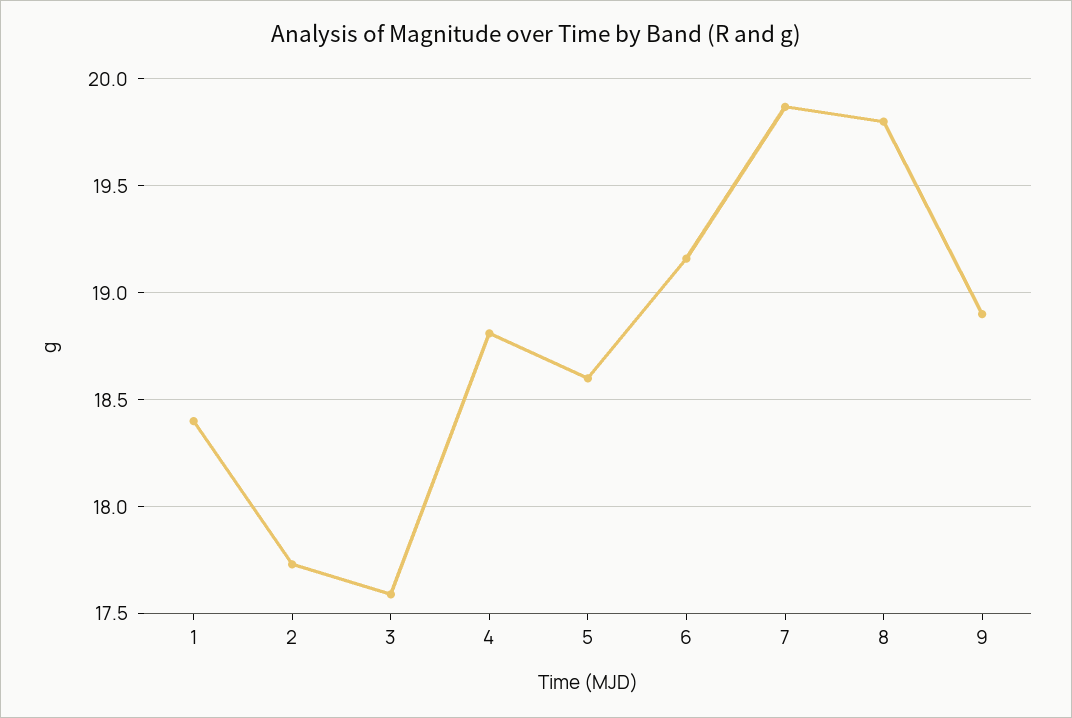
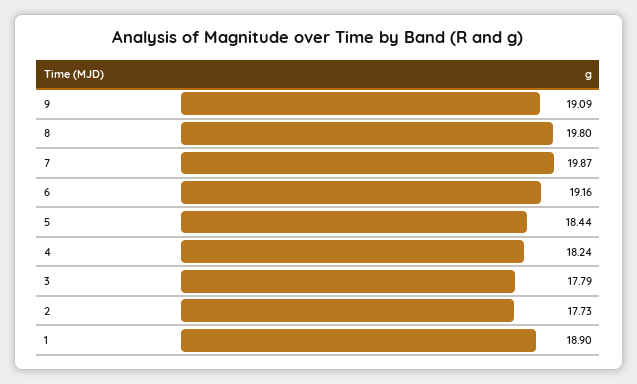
  {
-   "1": 18.4,
+   "1": 18.9,
    "2": 17.73,
-   "3": 17.6,
+   "3": 17.79,
-   "4": 18.8,
+   "4": 18.24,
-   "5": 18.6,
+   "5": 18.44,
    "6": 19.16,
    "7": 19.87,
    "8": 19.8,
-   "9": 18.9
+   "9": 19.09
  }

